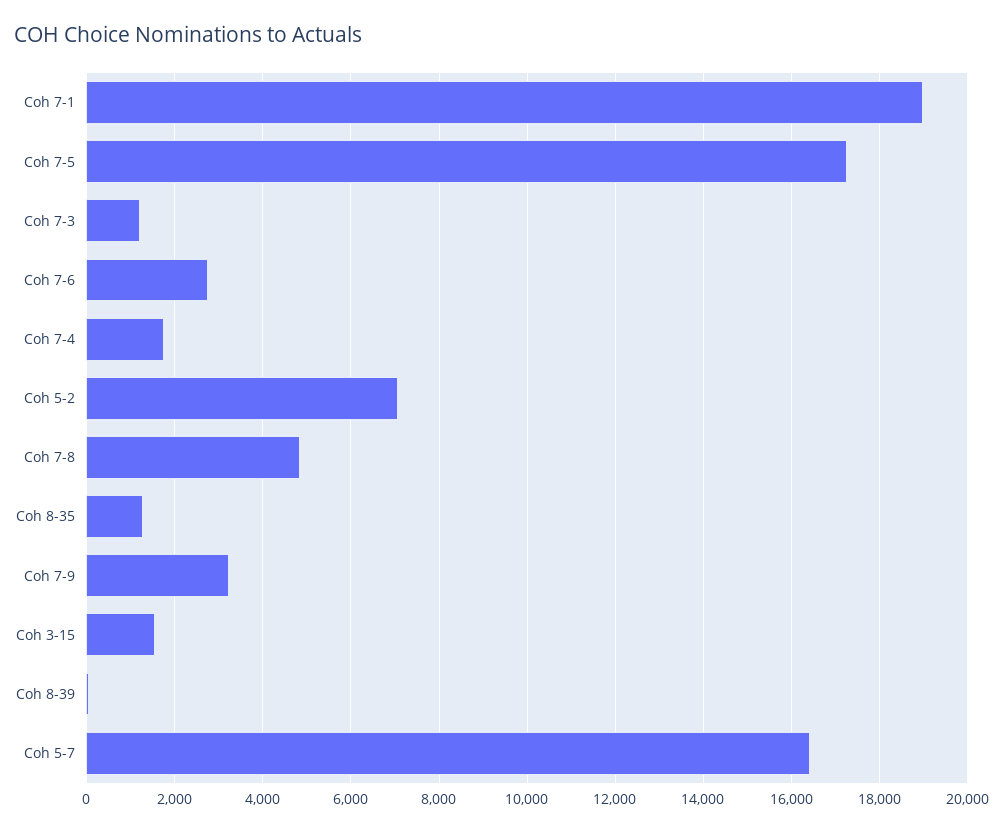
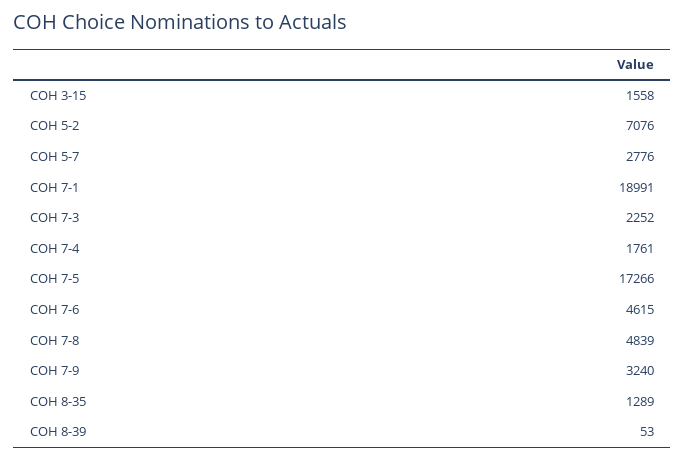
  {
    "Coh 7-1": 18991,
    "Coh 7-5": 17266,
-   "Coh 7-3": 1200,
+   "Coh 7-3": 2252,
-   "Coh 7-6": 2800,
+   "Coh 7-6": 4615,
    "Coh 7-4": 1761,
    "Coh 5-2": 7076,
    "Coh 7-8": 4839,
    "Coh 8-35": 1289,
    "Coh 7-9": 3240,
    "Coh 3-15": 1558,
    "Coh 8-39": 53,
-   "Coh 5-7": 16400
+   "Coh 5-7": 2776
  }

